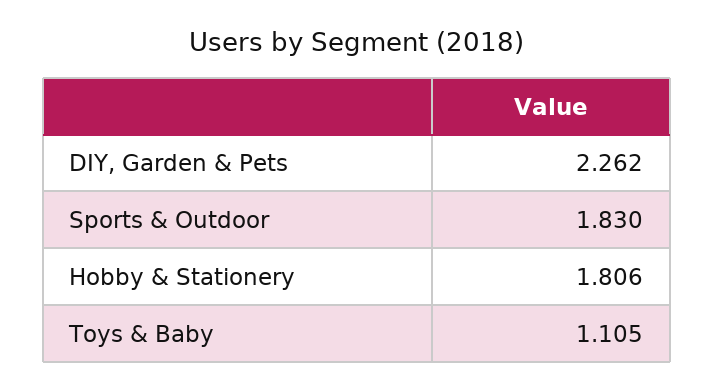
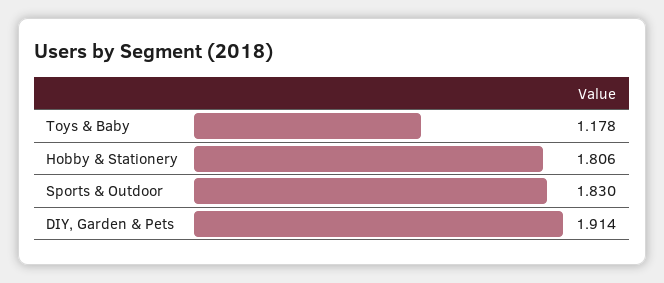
  {
-   "DIY, Garden & Pets": 2.262,
+   "DIY, Garden & Pets": 1.914,
    "Sports & Outdoor": 1.83,
    "Hobby & Stationery": 1.806,
-   "Toys & Baby": 1.105
+   "Toys & Baby": 1.178
  }

